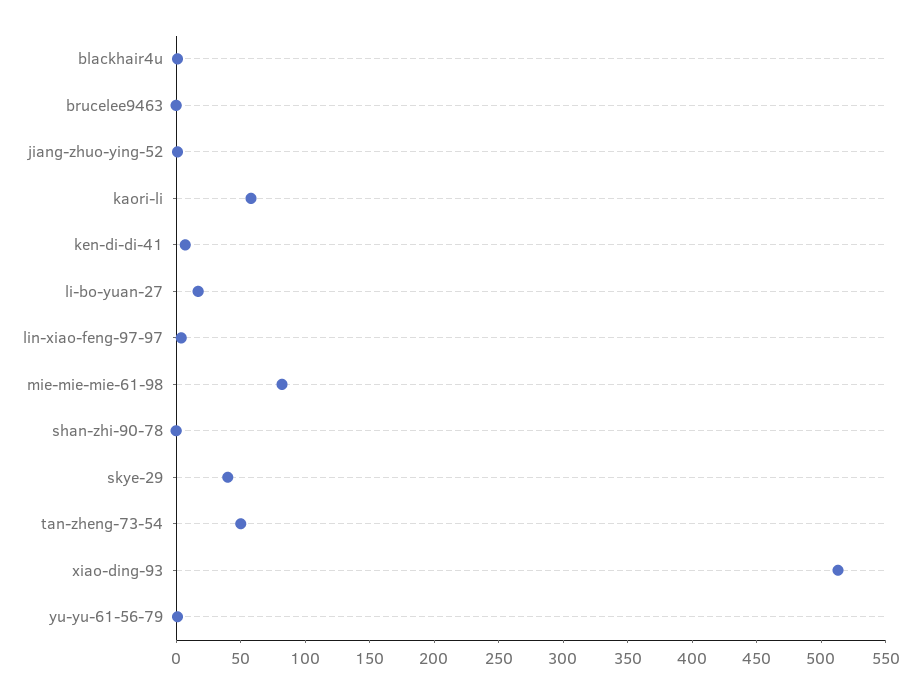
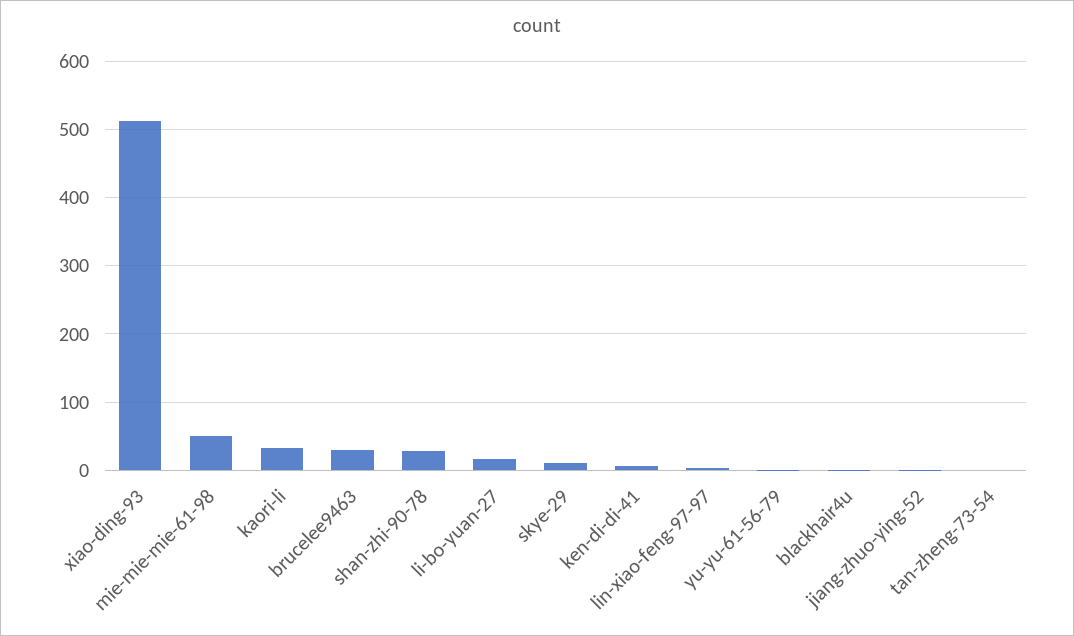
  {
    "blackhair4u": 0,
-   "brucelee9463": 0,
+   "brucelee9463": 30,
    "jiang-zhuo-ying-52": 0,
-   "kaori-li": 60,
+   "kaori-li": 30,
    "ken-di-di-41": 10,
    "li-bo-yuan-27": 20,
    "lin-xiao-feng-97-97": 0,
-   "mie-mie-mie-61-98": 80,
+   "mie-mie-mie-61-98": 50,
-   "shan-zhi-90-78": 0,
+   "shan-zhi-90-78": 30,
-   "skye-29": 40,
+   "skye-29": 10,
-   "tan-zheng-73-54": 50,
+   "tan-zheng-73-54": 0,
    "xiao-ding-93": 510,
    "yu-yu-61-56-79": 0
  }

